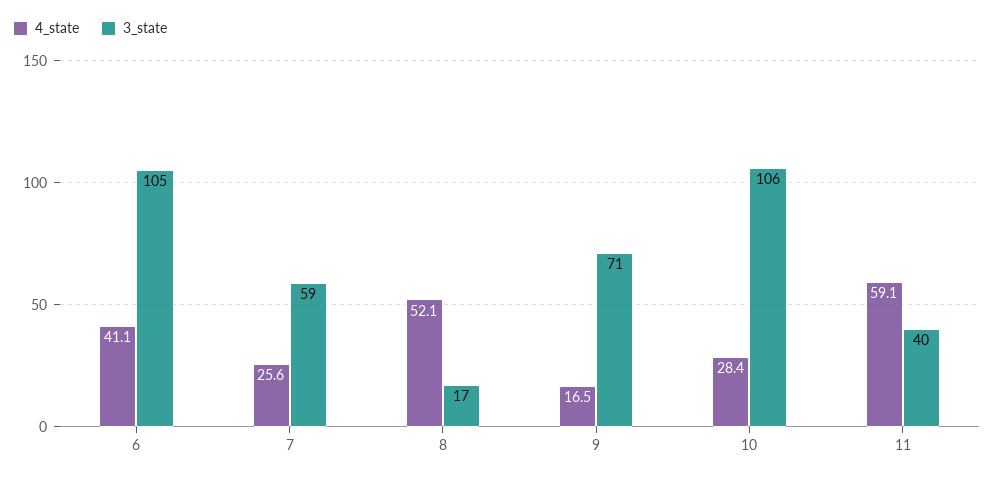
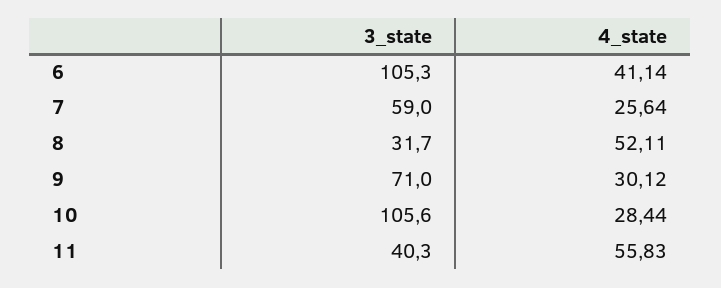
  {
    "4_state": {
      "6": 41.14,
      "7": 25.64,
      "8": 52.11,
-     "9": 16.5,
+     "9": 30.12,
      "10": 28.44,
-     "11": 59.1
+     "11": 55.83
    },
    "3_state": {
      "6": 105.3,
      "7": 59,
-     "8": 17,
+     "8": 31.7,
      "9": 71,
      "10": 105.6,
      "11": 40.3
    }
  }

